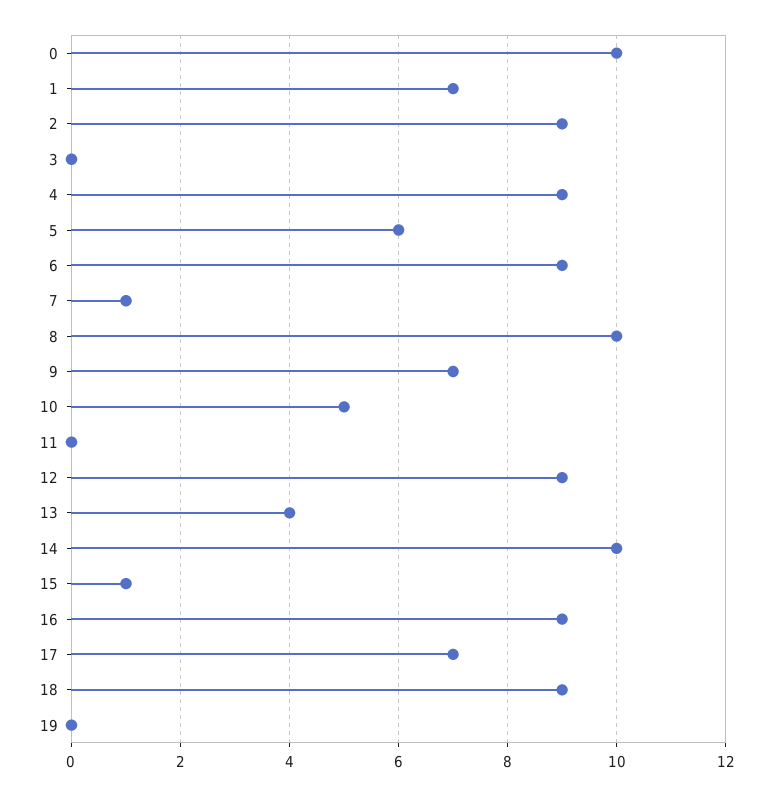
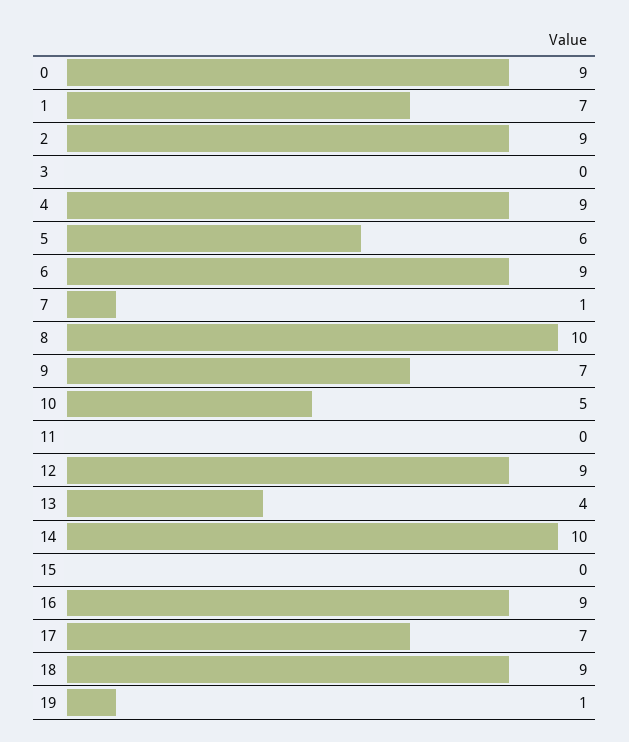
  {
-   "0": 10,
+   "0": 9,
    "1": 7,
    "2": 9,
    "3": 0,
    "4": 9,
    "5": 6,
    "6": 9,
    "7": 1,
    "8": 10,
    "9": 7,
    "10": 5,
    "11": 0,
    "12": 9,
    "13": 4,
    "14": 10,
-   "15": 1,
+   "15": 0,
    "16": 9,
    "17": 7,
    "18": 9,
-   "19": 0
+   "19": 1
  }

